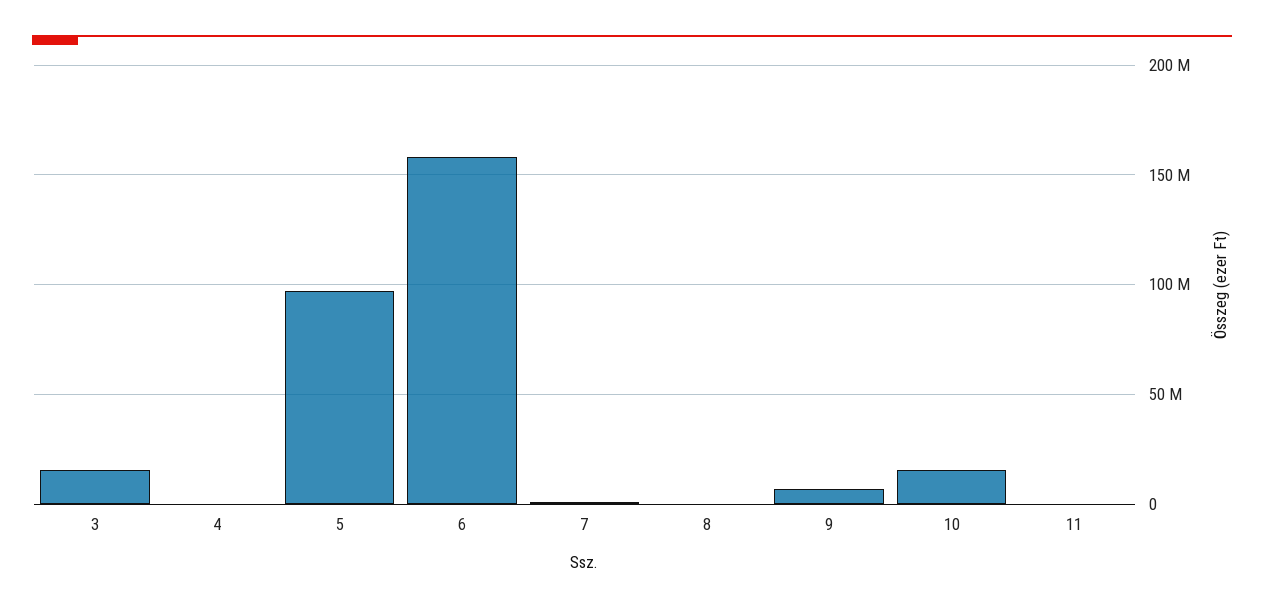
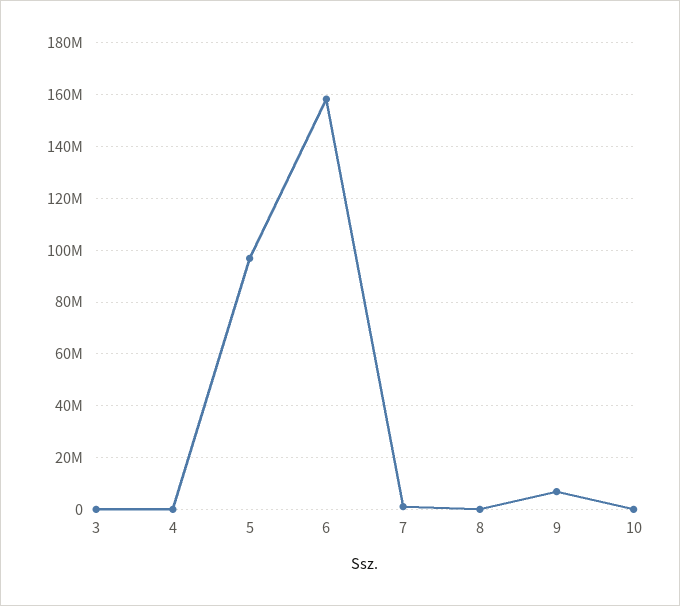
  {
-   "3": 15000000,
+   "3": 0,
    "4": 0,
    "5": 97500000,
    "6": 157500000,
    "7": 0,
    "8": 0,
    "9": 7500000,
-   "10": 15000000,
+   "10": 0
-   "11": 0
  }

